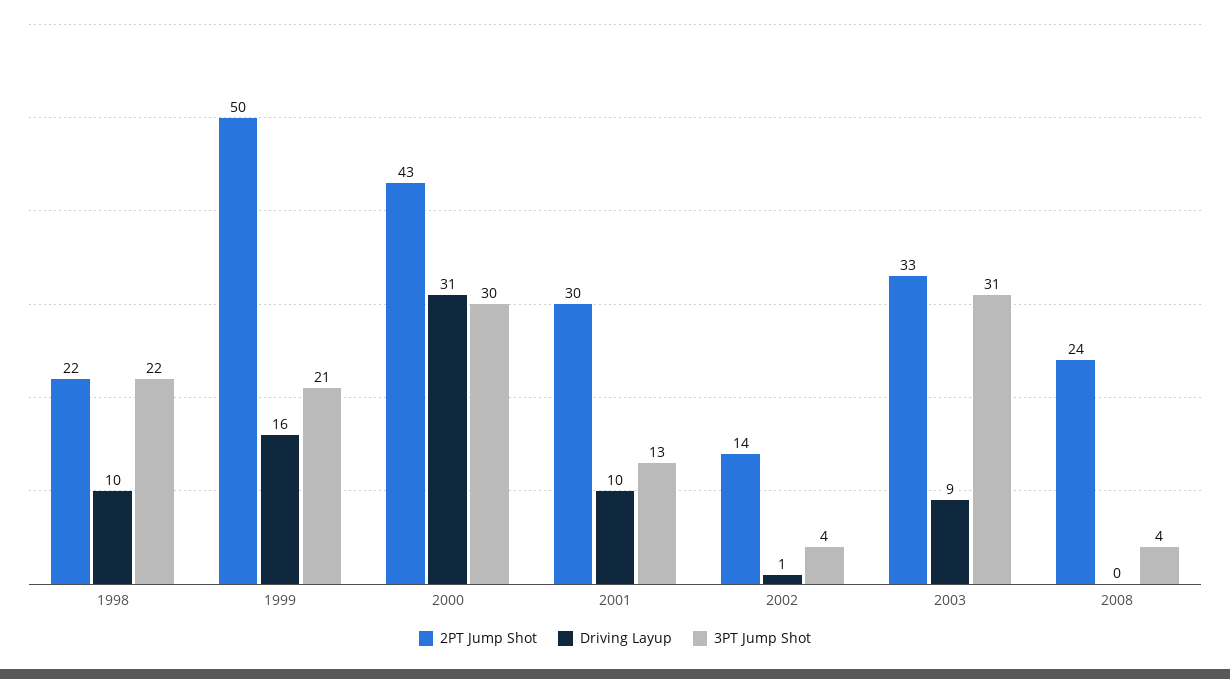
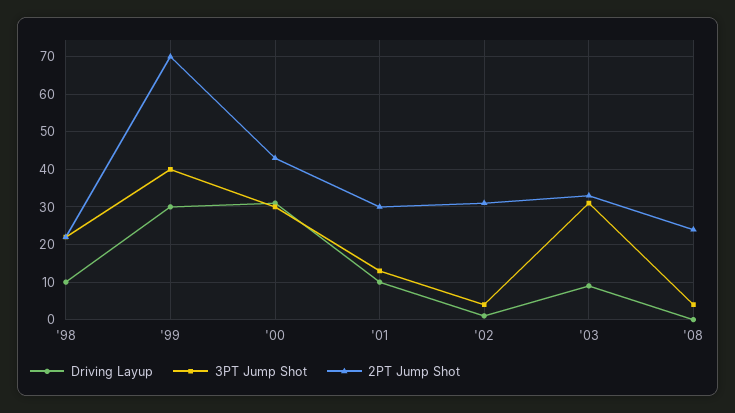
  {
    "2PT Jump Shot": {
      "1998": 22,
-     "1999": 50,
+     "1999": 70,
      "2000": 43,
      "2001": 30,
-     "2002": 14,
+     "2002": 30,
      "2003": 33,
      "2008": 24
    },
    "Driving Layup": {
      "1998": 10,
-     "1999": 16,
+     "1999": 30,
      "2000": 31,
      "2001": 10,
      "2002": 1,
      "2003": 9,
      "2008": 0
    },
    "3PT Jump Shot": {
      "1998": 22,
-     "1999": 21,
+     "1999": 40,
      "2000": 30,
      "2001": 13,
      "2002": 4,
      "2003": 31,
      "2008": 4
    }
  }

